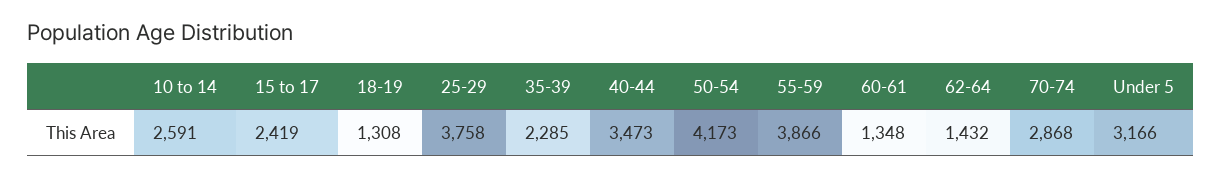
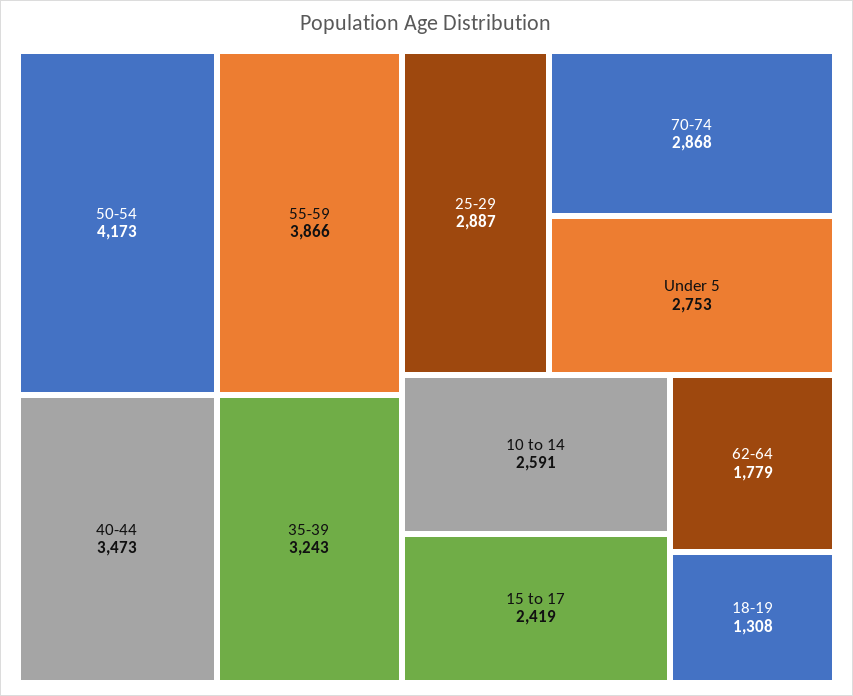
  {
    "10 to 14": 2591,
    "15 to 17": 2419,
    "18-19": 1308,
-   "25-29": 3758,
+   "25-29": 2887,
-   "35-39": 2285,
+   "35-39": 3243,
    "40-44": 3473,
    "50-54": 4173,
    "55-59": 3866,
-   "60-61": 1348,
-   "62-64": 1432,
+   "62-64": 1779,
    "70-74": 2868,
-   "Under 5": 3166
+   "Under 5": 2753
  }

